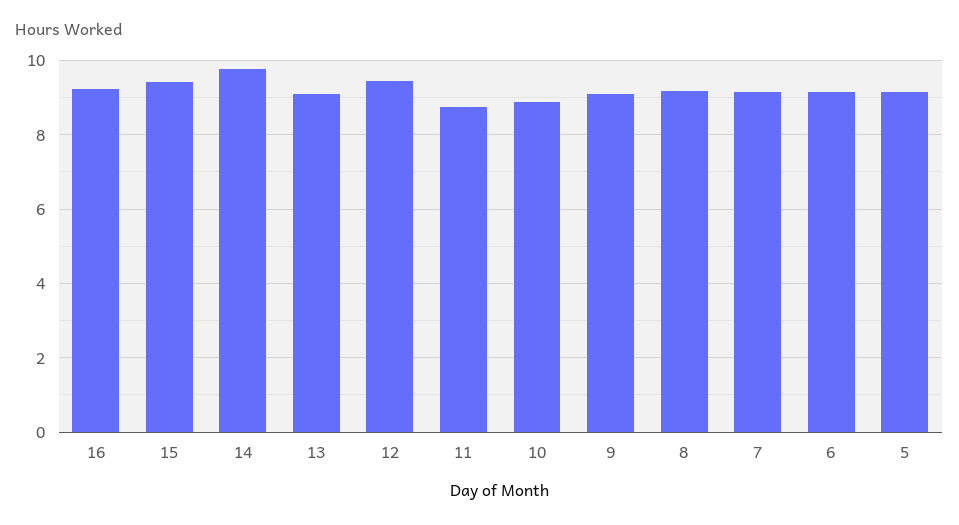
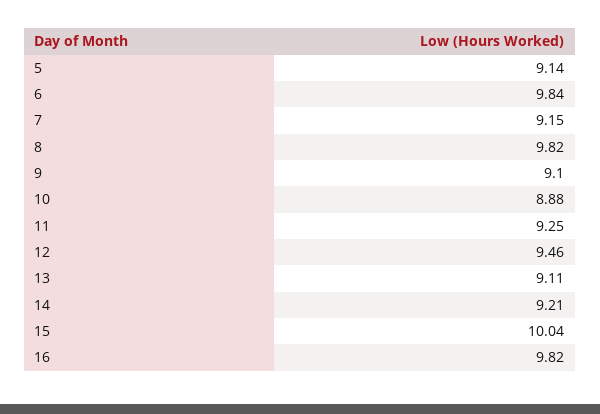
  {
-   "16": 9.2,
+   "16": 9.82,
-   "15": 9.4,
+   "15": 10.04,
-   "14": 9.8,
+   "14": 9.21,
    "13": 9.11,
    "12": 9.46,
-   "11": 8.8,
+   "11": 9.25,
    "10": 8.88,
    "9": 9.1,
-   "8": 9.2,
+   "8": 9.82,
    "7": 9.15,
-   "6": 9.2,
+   "6": 9.84,
    "5": 9.14
  }

